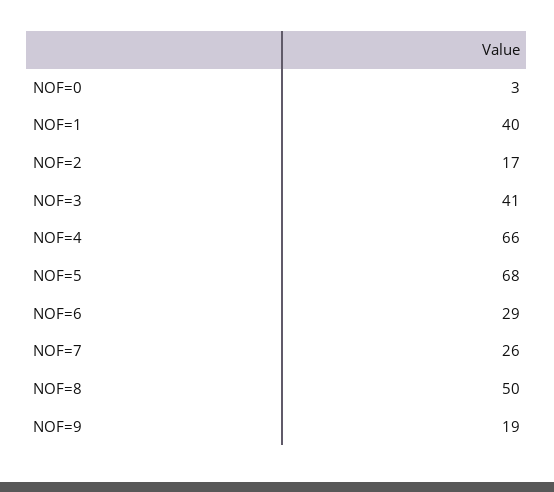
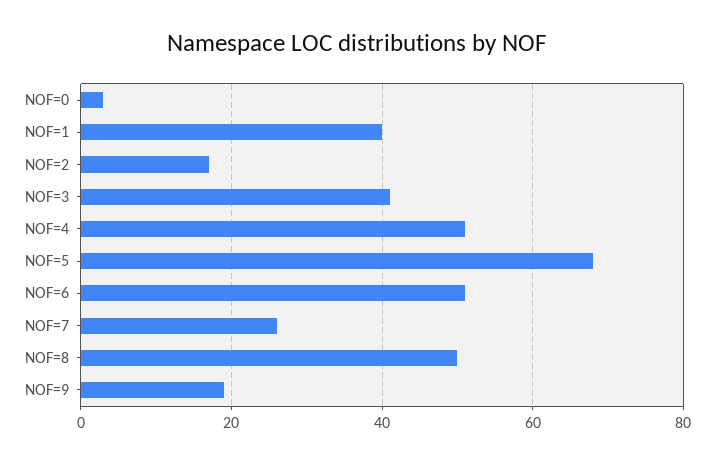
  {
    "NOF=0": 3,
    "NOF=1": 40,
    "NOF=2": 17,
    "NOF=3": 41,
-   "NOF=4": 66,
+   "NOF=4": 50,
    "NOF=5": 68,
-   "NOF=6": 29,
+   "NOF=6": 50,
    "NOF=7": 26,
    "NOF=8": 50,
    "NOF=9": 19
  }

